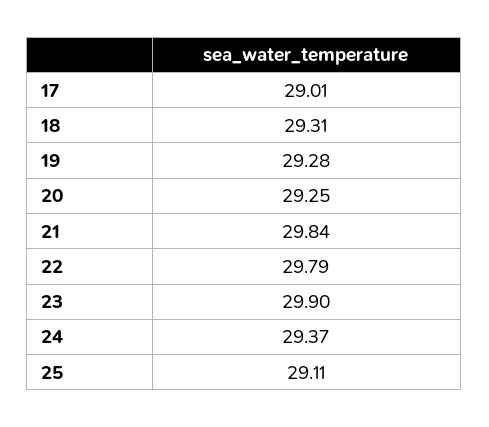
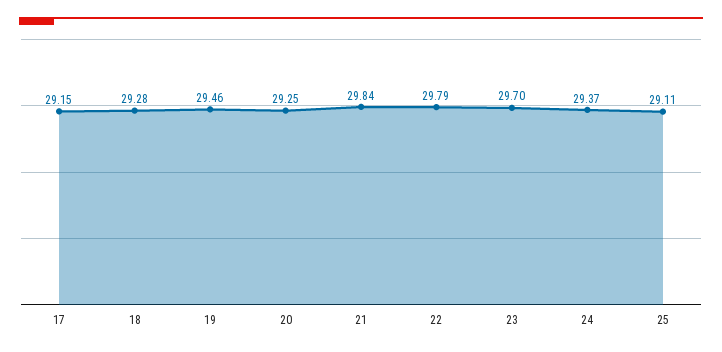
  {
-   "17": 29.01,
+   "17": 29.15,
-   "18": 29.31,
+   "18": 29.28,
-   "19": 29.28,
+   "19": 29.46,
    "20": 29.25,
    "21": 29.84,
    "22": 29.79,
-   "23": 29.9,
+   "23": 29.7,
    "24": 29.37,
    "25": 29.11
  }

